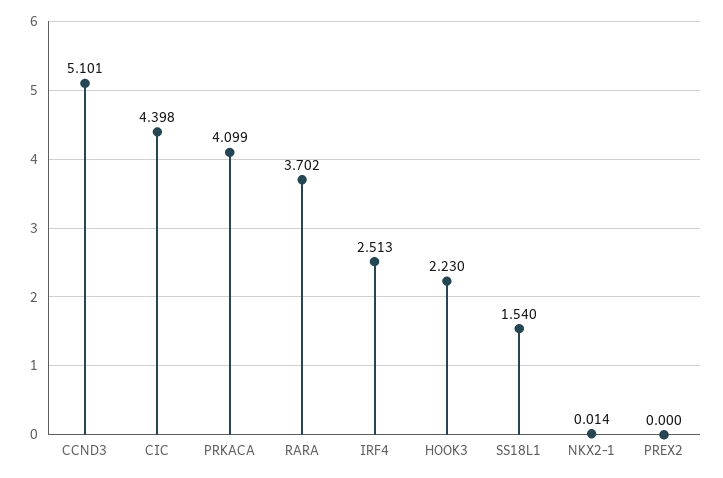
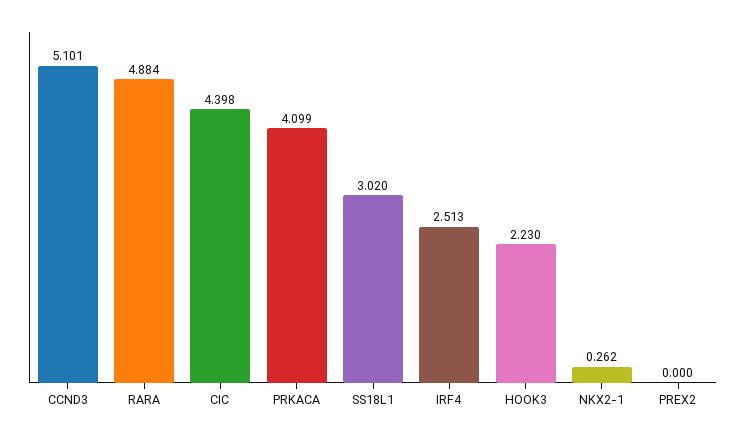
  {
    "CCND3": 5.101,
    "CIC": 4.398,
    "PRKACA": 4.099,
-   "RARA": 3.702,
+   "RARA": 4.884,
    "IRF4": 2.513,
    "HOOK3": 2.23,
-   "SS18L1": 1.54,
+   "SS18L1": 3.02,
-   "NKX2-1": 0.014,
+   "NKX2-1": 0.262,
    "PREX2": 0
  }

